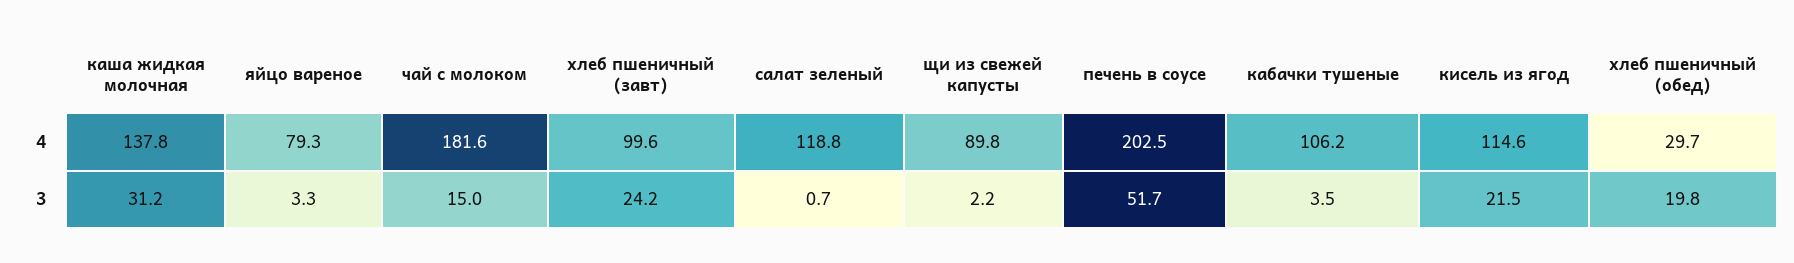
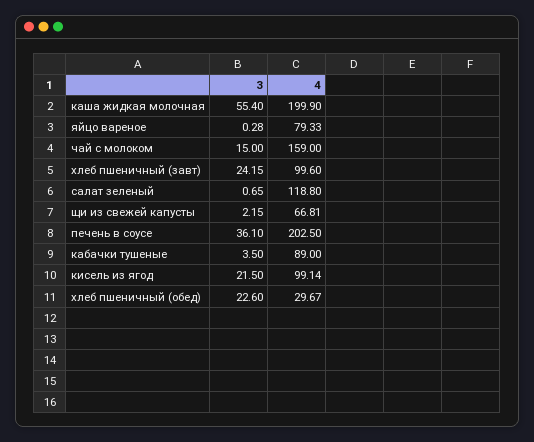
  {
    "каша жидкая молочная": {
-     "4": 137.8,
+     "4": 199.9,
-     "3": 31.2
+     "3": 55.4
    },
    "яйцо вареное": {
      "4": 79.33,
-     "3": 3.3
+     "3": 0.28
    },
    "чай с молоком": {
-     "4": 181.6,
+     "4": 159,
      "3": 15
    },
    "хлеб пшеничный (завт)": {
      "4": 99.6,
      "3": 24.15
    },
    "салат зеленый": {
      "4": 118.8,
      "3": 0.65
    },
    "щи из свежей капусты": {
-     "4": 89.8,
+     "4": 66.81,
      "3": 2.15
    },
    "печень в соусе": {
      "4": 202.5,
-     "3": 51.7
+     "3": 36.1
    },
    "кабачки тушеные": {
-     "4": 106.2,
+     "4": 89,
      "3": 3.5
    },
    "кисель из ягод": {
-     "4": 114.6,
+     "4": 99.14,
      "3": 21.5
    },
    "хлеб пшеничный (обед)": {
      "4": 29.67,
-     "3": 19.8
+     "3": 22.6
    }
  }

